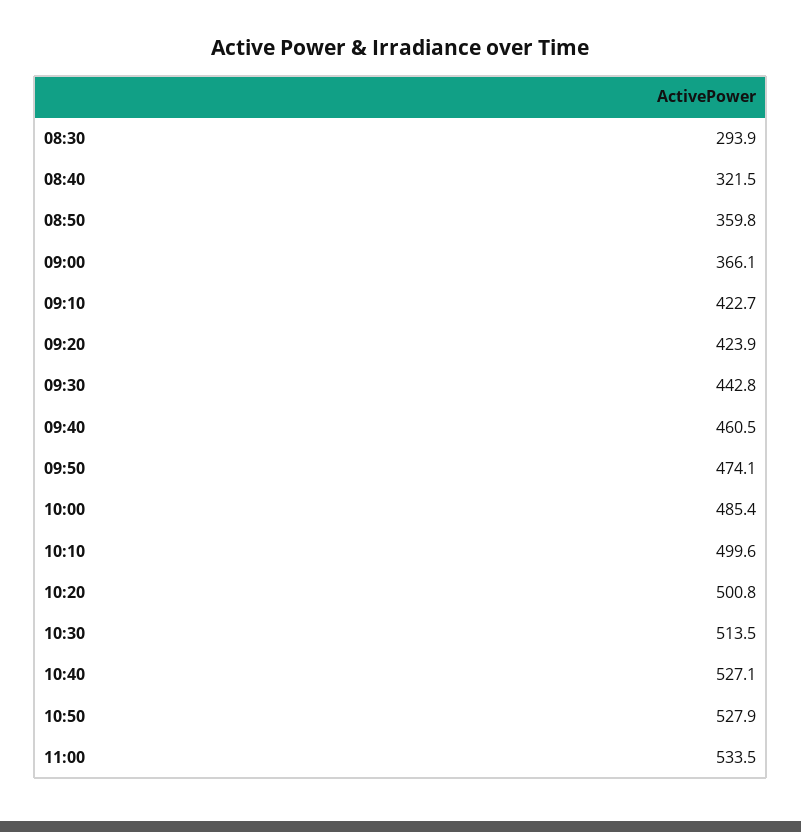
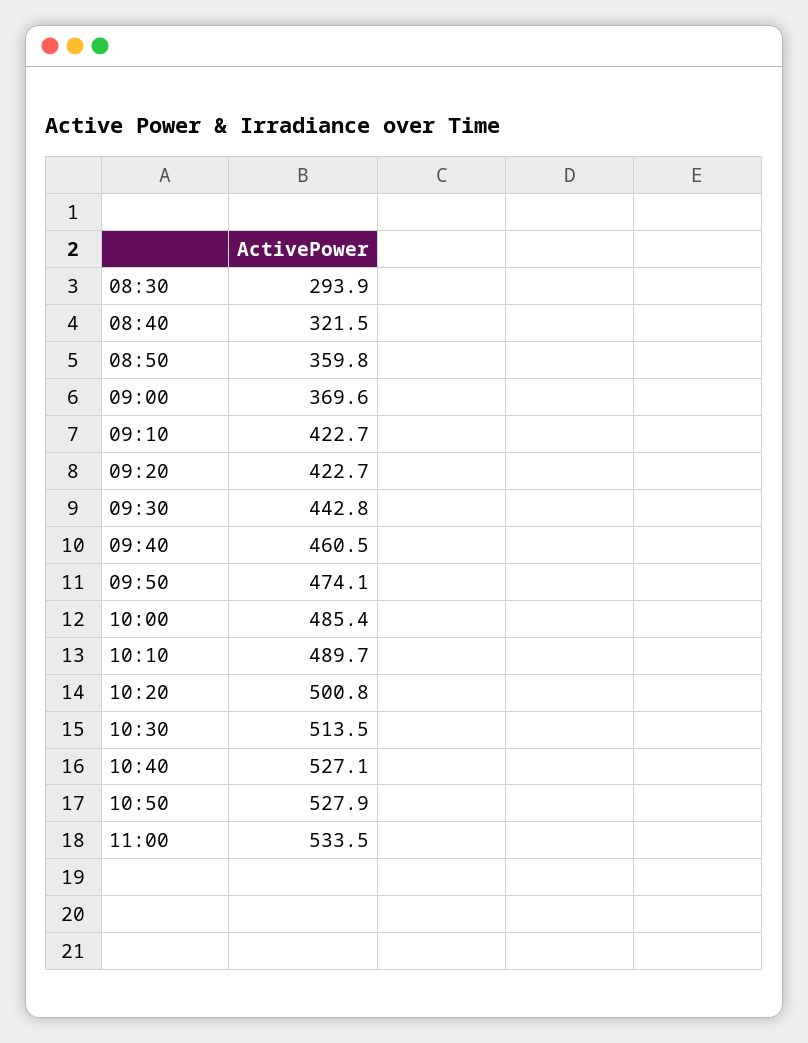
  {
    "08:30": 293.9,
    "08:40": 321.5,
    "08:50": 359.8,
-   "09:00": 366.1,
+   "09:00": 369.6,
    "09:10": 422.7,
-   "09:20": 423.9,
+   "09:20": 422.7,
    "09:30": 442.8,
    "09:40": 460.5,
    "09:50": 474.1,
    "10:00": 485.4,
-   "10:10": 499.6,
+   "10:10": 489.7,
    "10:20": 500.8,
    "10:30": 513.5,
    "10:40": 527.1,
    "10:50": 527.9,
    "11:00": 533.5
  }

